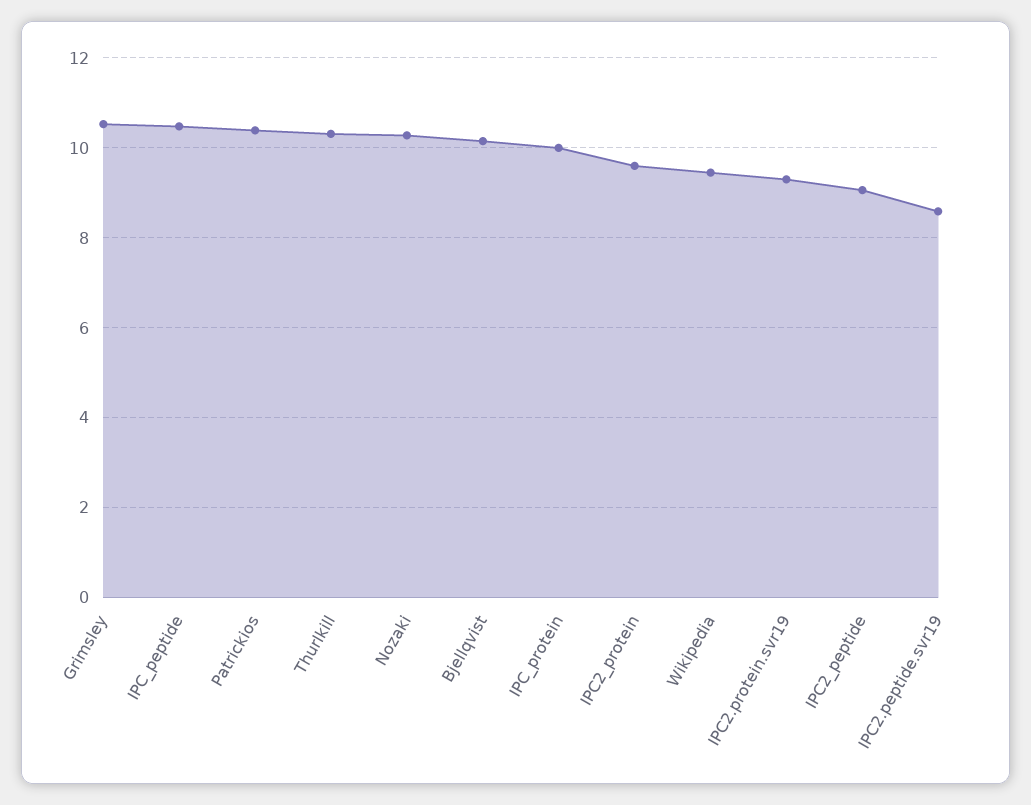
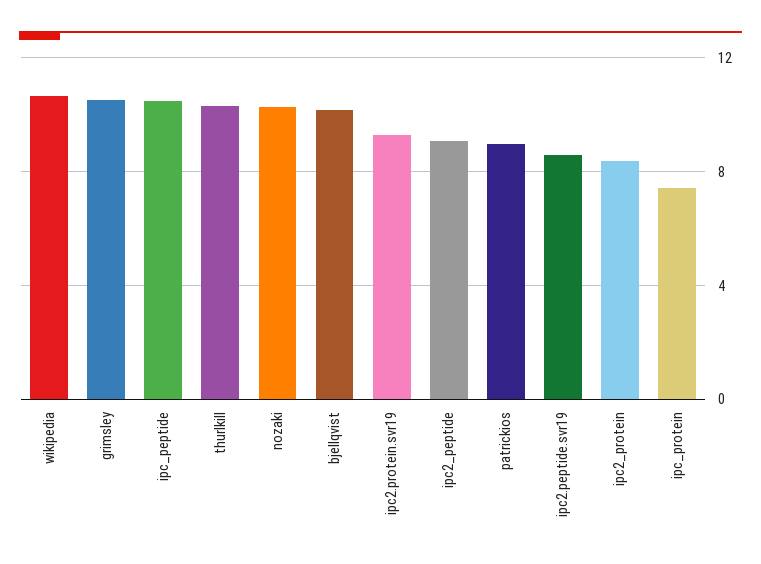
  {
    "Grimsley": 10.6,
    "IPC_peptide": 10.4,
-   "Patrickios": 10.4,
+   "Patrickios": 9,
    "Thurlkill": 10.4,
    "Nozaki": 10.2,
    "Bjellqvist": 10.2,
-   "IPC_protein": 10,
+   "IPC_protein": 7.5,
-   "IPC2_protein": 9.6,
+   "IPC2_protein": 8.5,
-   "Wikipedia": 9.4,
+   "Wikipedia": 10.5,
    "IPC2.protein.svr19": 9.4,
    "IPC2_peptide": 9,
    "IPC2.peptide.svr19": 8.6
  }

